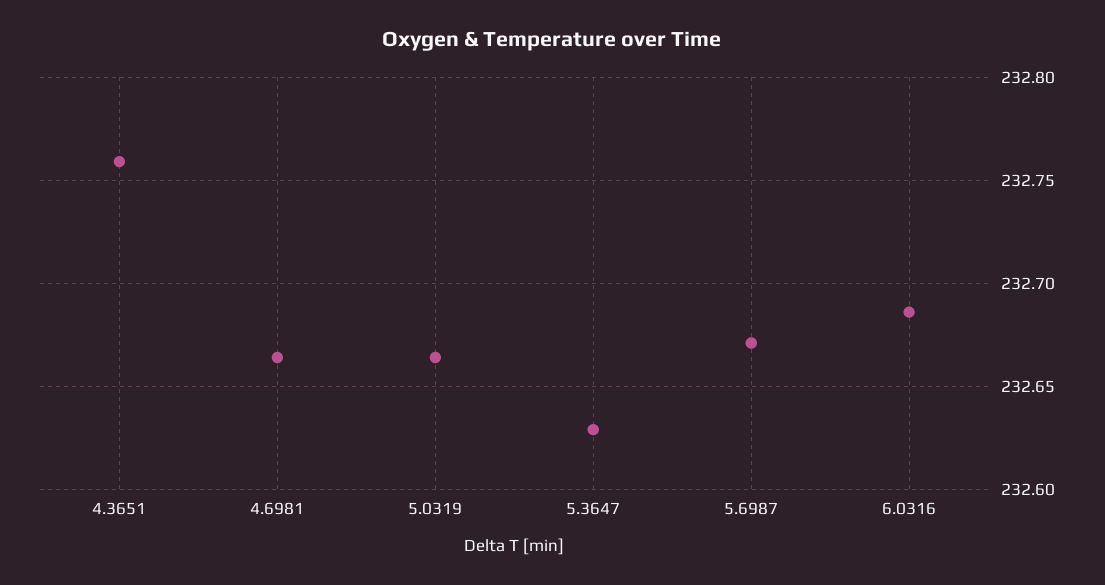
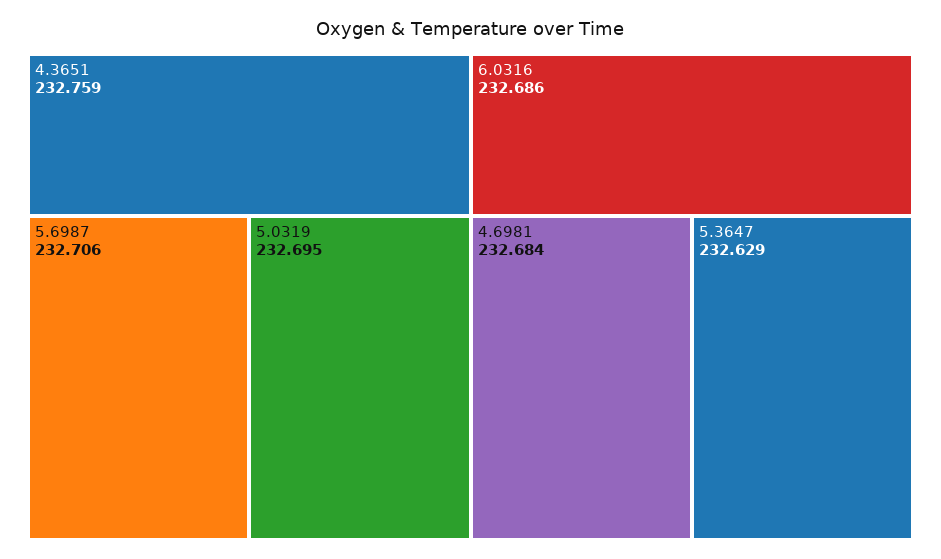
  {
    "4.3651": 232.759,
-   "4.6981": 232.665,
+   "4.6981": 232.684,
-   "5.0319": 232.665,
+   "5.0319": 232.695,
    "5.3647": 232.629,
-   "5.6987": 232.67,
+   "5.6987": 232.706,
    "6.0316": 232.686
  }

